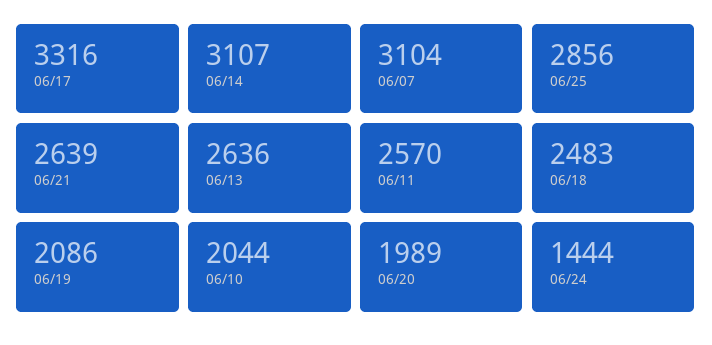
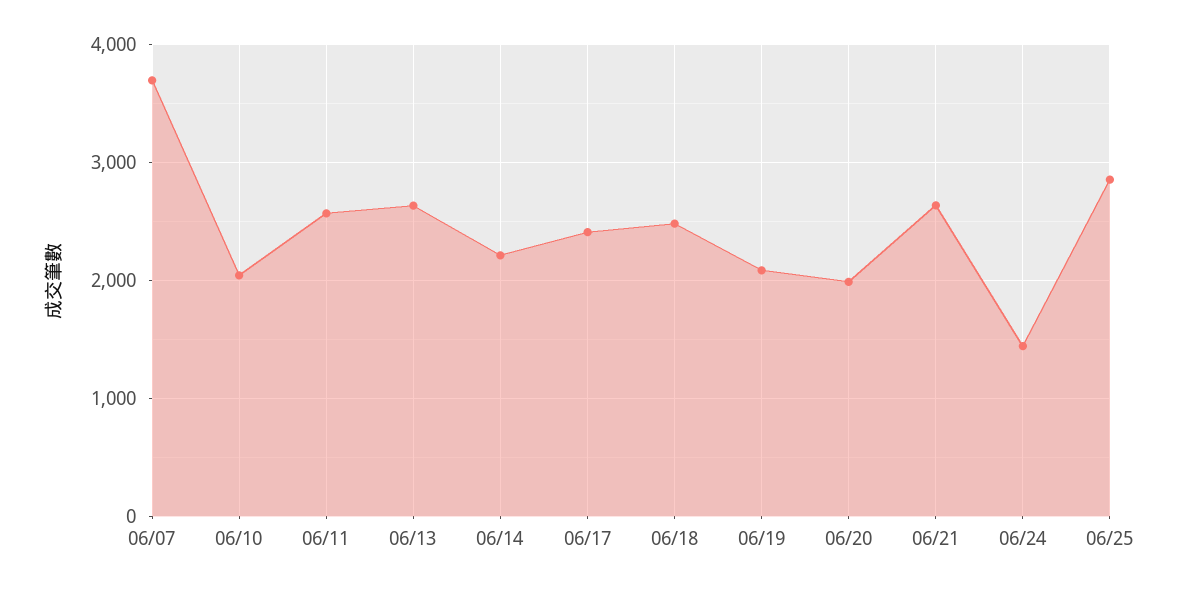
  {
-   "06/17": 3316,
+   "06/17": 2400,
-   "06/14": 3107,
+   "06/14": 2200,
-   "06/07": 3104,
+   "06/07": 3700,
    "06/25": 2856,
    "06/21": 2639,
    "06/13": 2636,
    "06/11": 2570,
    "06/18": 2483,
    "06/19": 2086,
    "06/10": 2044,
    "06/20": 1989,
    "06/24": 1444
  }

